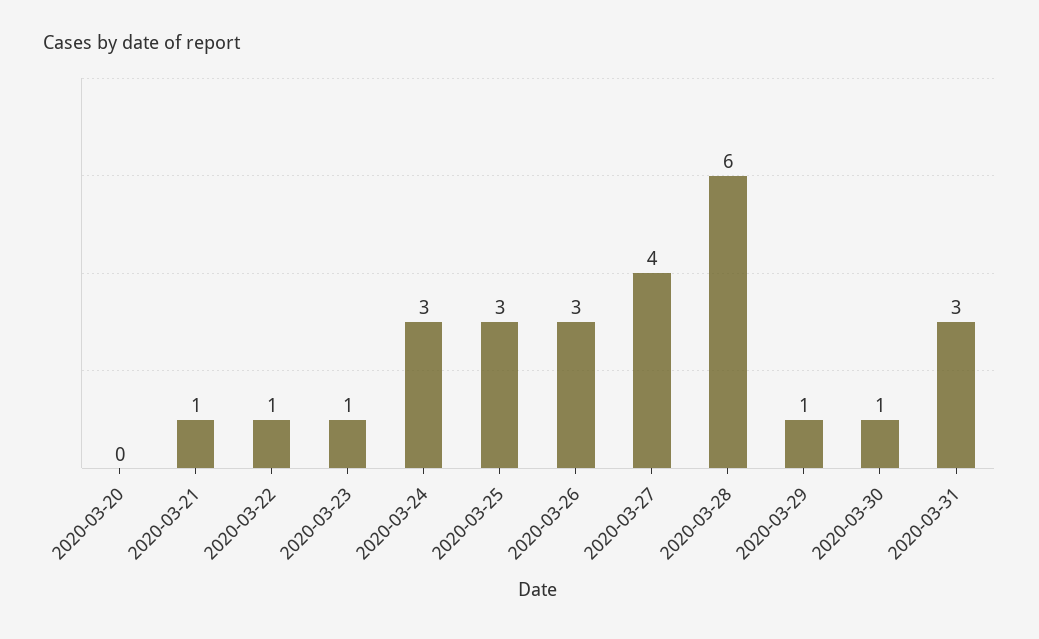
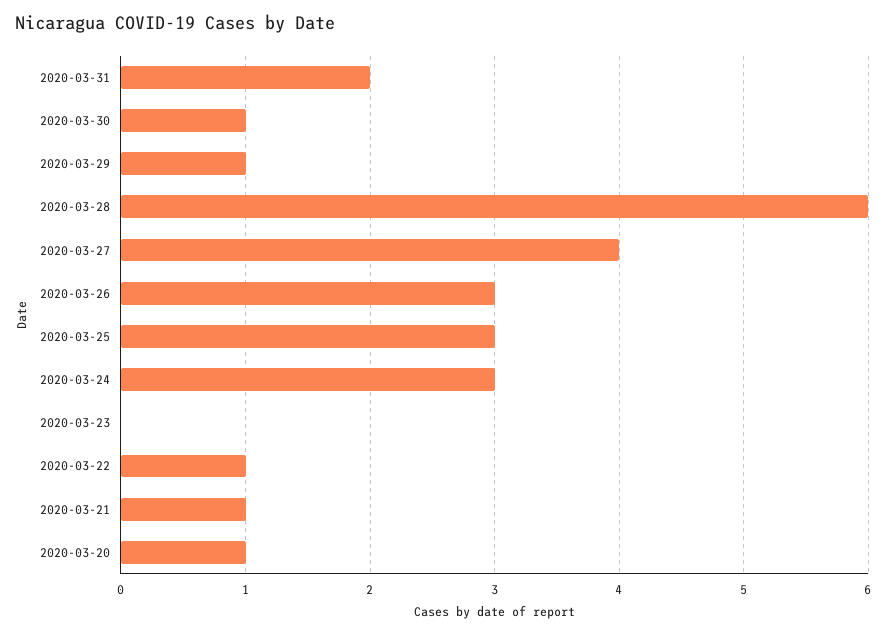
  {
-   "2020-03-20": 0,
+   "2020-03-20": 1,
    "2020-03-21": 1,
    "2020-03-22": 1,
-   "2020-03-23": 1,
+   "2020-03-23": 0,
    "2020-03-24": 3,
    "2020-03-25": 3,
    "2020-03-26": 3,
    "2020-03-27": 4,
    "2020-03-28": 6,
    "2020-03-29": 1,
    "2020-03-30": 1,
-   "2020-03-31": 3
+   "2020-03-31": 2
  }

